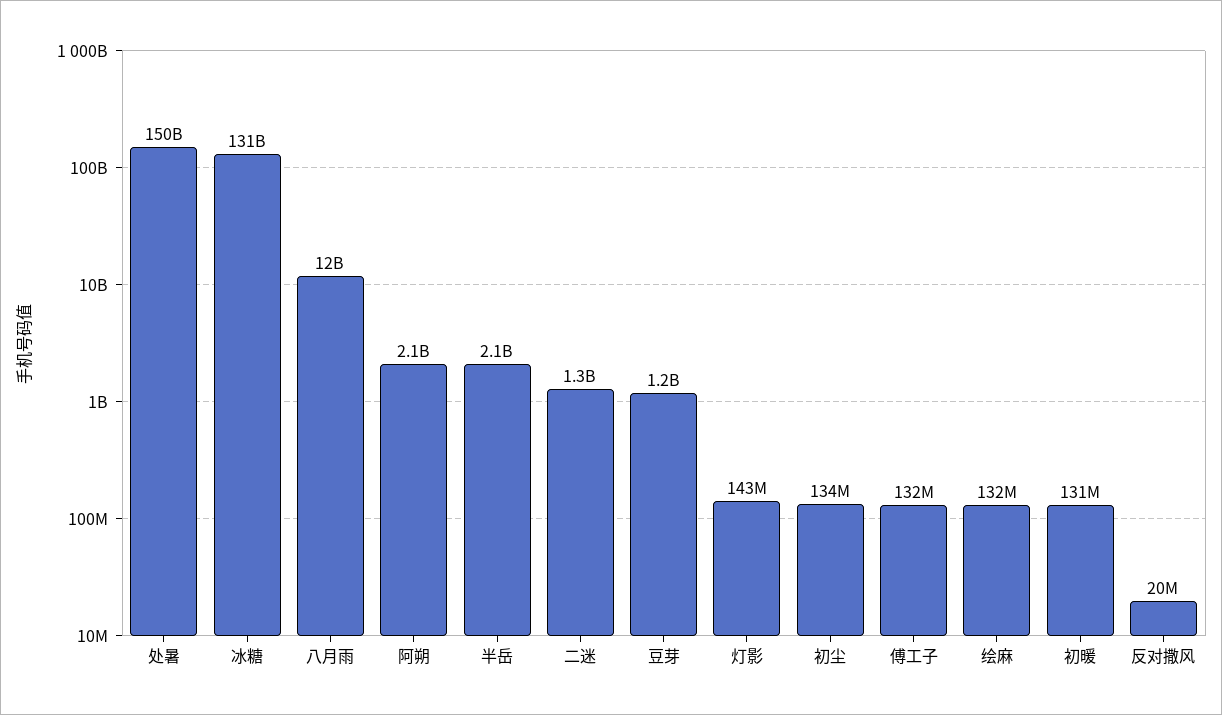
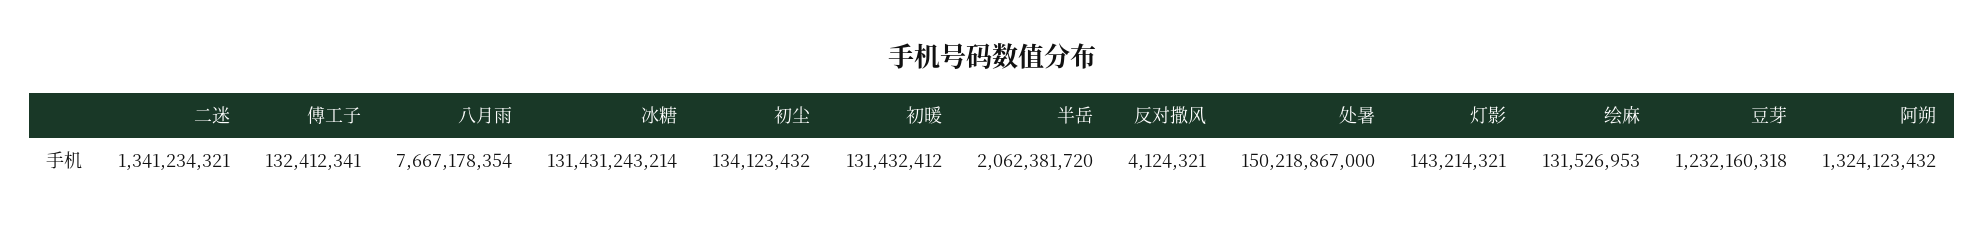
  {
    "处暑": 150218867000,
    "冰糖": 131431243214,
-   "八月雨": 12000000000,
+   "八月雨": 7667178354,
-   "阿朔": 2100000000,
+   "阿朔": 1324123432,
    "半岳": 2062381720,
    "二迷": 1341234321,
    "豆芽": 1232160318,
    "灯影": 143214321,
    "初尘": 134123432,
    "傅工子": 132412341,
    "绘麻": 131526953,
    "初暖": 131432412,
-   "反对撒风": 20000000
+   "反对撒风": 4124321
  }

